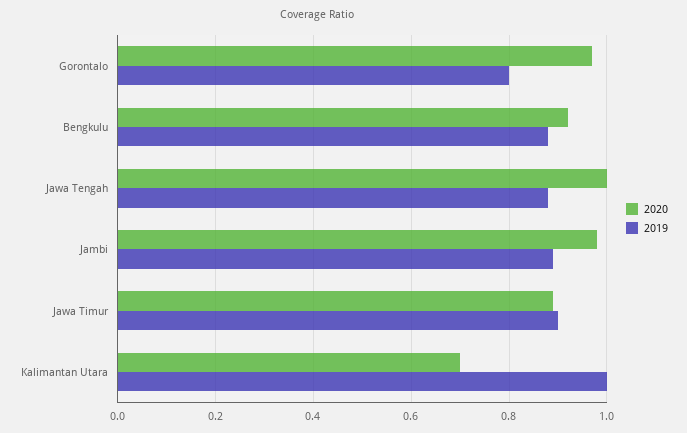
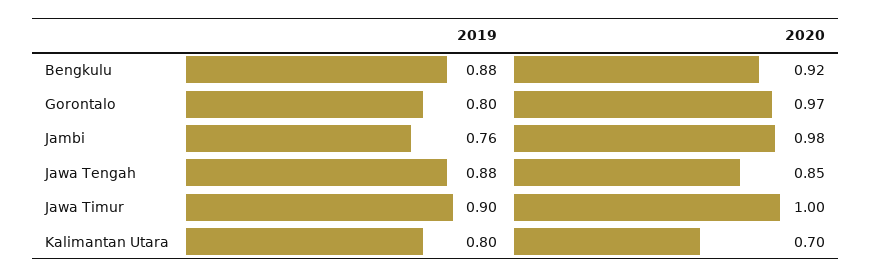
  {
    "2020": {
      "Gorontalo": 0.97,
      "Bengkulu": 0.92,
-     "Jawa Tengah": 1,
+     "Jawa Tengah": 0.85,
      "Jambi": 0.98,
-     "Jawa Timur": 0.9,
+     "Jawa Timur": 1,
      "Kalimantan Utara": 0.7
    },
    "2019": {
      "Gorontalo": 0.8,
      "Bengkulu": 0.88,
      "Jawa Tengah": 0.88,
-     "Jambi": 0.9,
+     "Jambi": 0.76,
      "Jawa Timur": 0.9,
-     "Kalimantan Utara": 1
+     "Kalimantan Utara": 0.8
    }
  }

